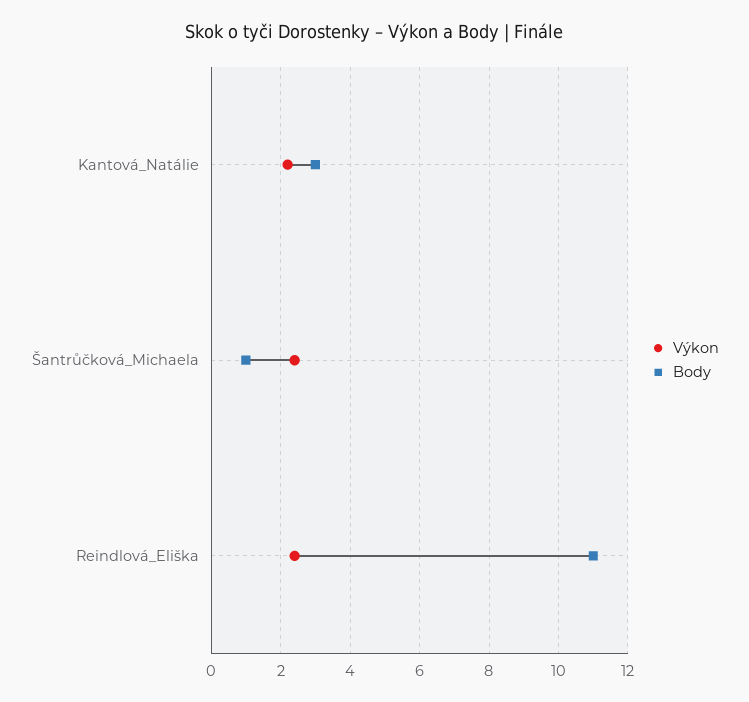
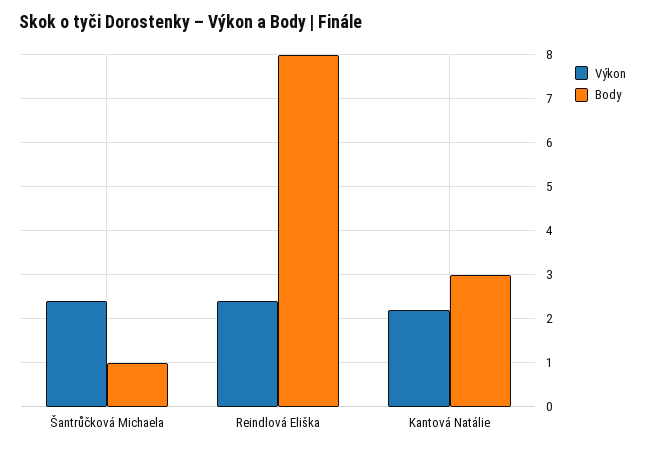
  {
    "Výkon": {
      "Kantová_Natálie": 2,
      "Šantrůčková_Michaela": 2.5,
      "Reindlová_Eliška": 2.5
    },
    "Body": {
      "Kantová_Natálie": 3,
      "Šantrůčková_Michaela": 1,
-     "Reindlová_Eliška": 11
+     "Reindlová_Eliška": 8
    }
  }

